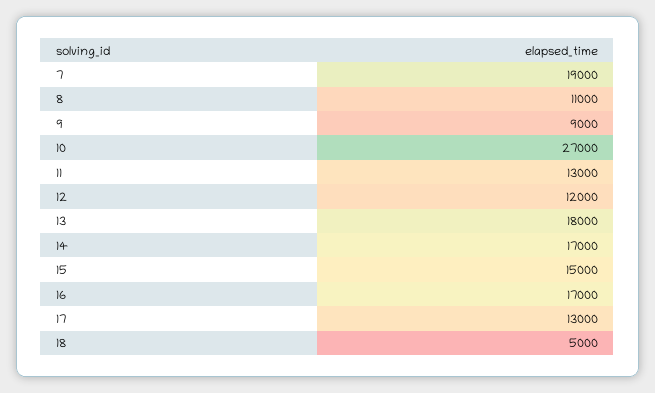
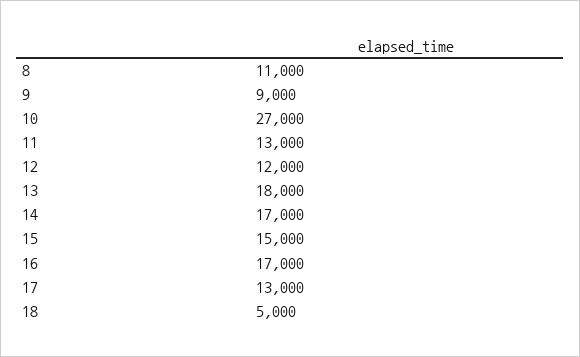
  {
-   "7": 19000,
    "8": 11000,
    "9": 9000,
    "10": 27000,
    "11": 13000,
    "12": 12000,
    "13": 18000,
    "14": 17000,
    "15": 15000,
    "16": 17000,
    "17": 13000,
    "18": 5000
  }

